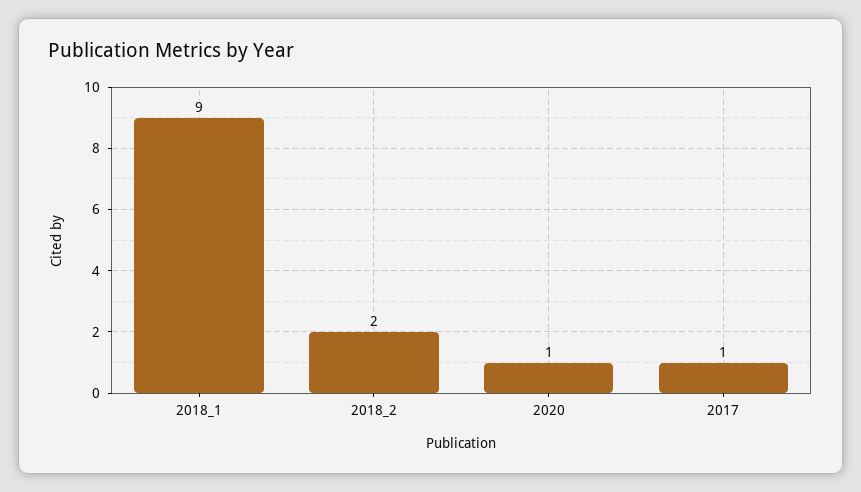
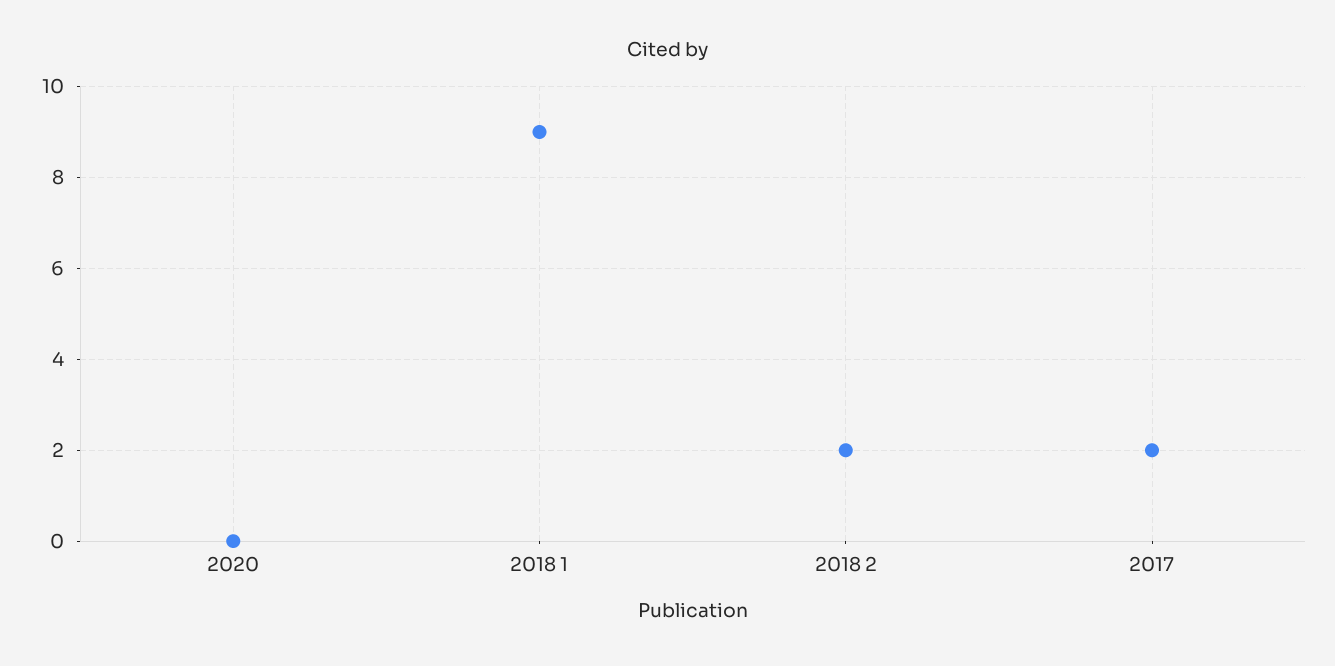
  {
    "2018_1": 9,
    "2018_2": 2,
-   "2020": 1,
+   "2020": 0,
-   "2017": 1
+   "2017": 2
  }

